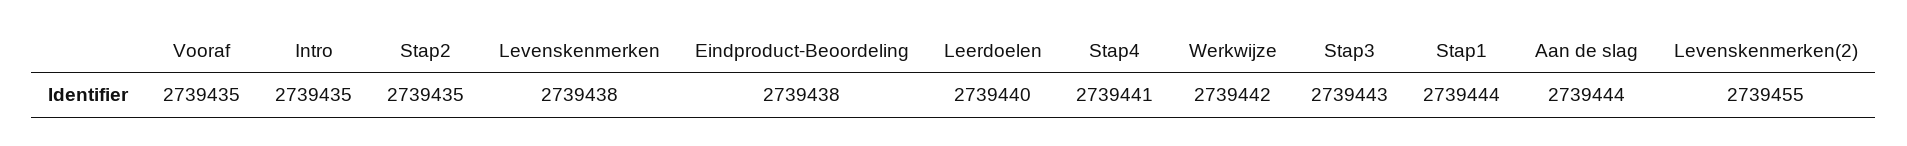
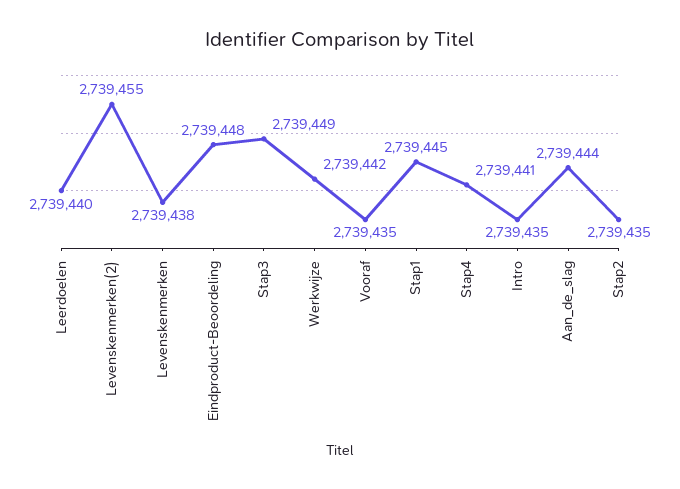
  {
    "Vooraf": 2739435,
    "Intro": 2739435,
    "Stap2": 2739435,
    "Levenskenmerken": 2739438,
-   "Eindproduct-Beoordeling": 2739438,
+   "Eindproduct-Beoordeling": 2739448,
    "Leerdoelen": 2739440,
    "Stap4": 2739441,
    "Werkwijze": 2739442,
-   "Stap3": 2739443,
+   "Stap3": 2739449,
-   "Stap1": 2739444,
+   "Stap1": 2739445,
    "Aan de slag": 2739444,
    "Levenskenmerken(2)": 2739455
  }

